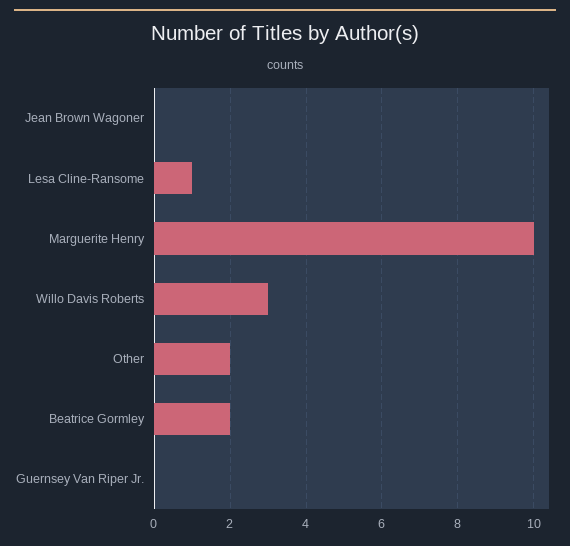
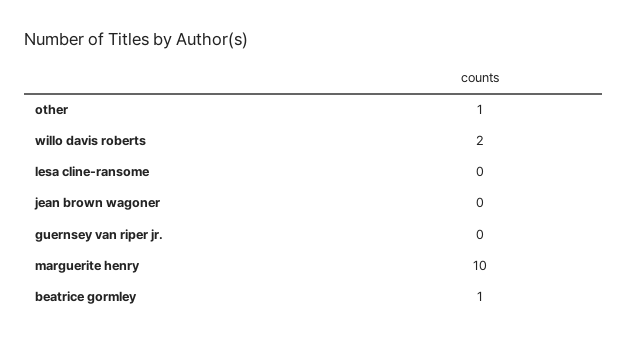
  {
    "Jean Brown Wagoner": 0,
-   "Lesa Cline-Ransome": 1,
+   "Lesa Cline-Ransome": 0,
    "Marguerite Henry": 10,
-   "Willo Davis Roberts": 3,
+   "Willo Davis Roberts": 2,
-   "Other": 2,
+   "Other": 1,
-   "Beatrice Gormley": 2,
+   "Beatrice Gormley": 1,
    "Guernsey Van Riper Jr.": 0
  }

